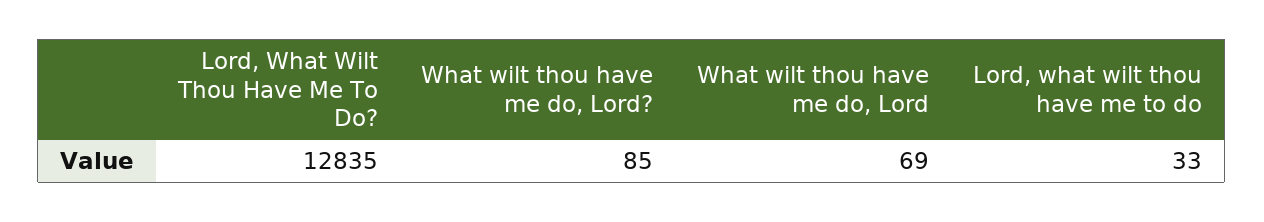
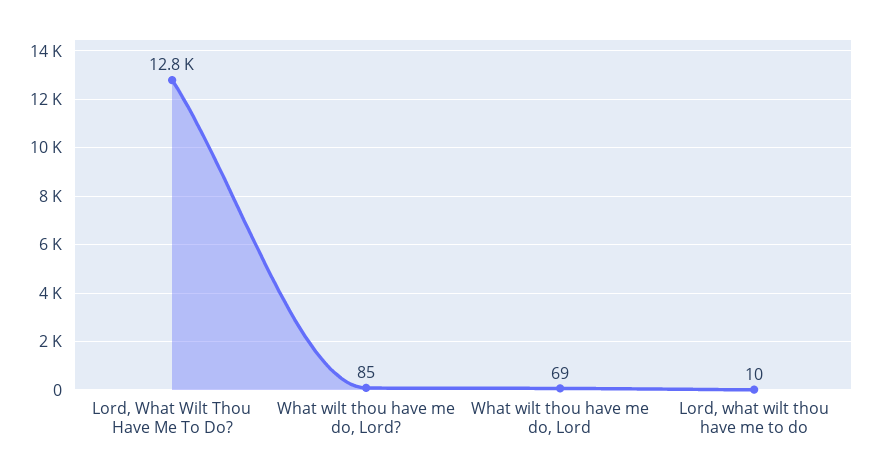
  {
    "Lord, What Wilt Thou Have Me To Do?": 12835,
    "What wilt thou have me do, Lord?": 85,
    "What wilt thou have me do, Lord": 69,
-   "Lord, what wilt thou have me to do": 33
+   "Lord, what wilt thou have me to do": 10
  }

